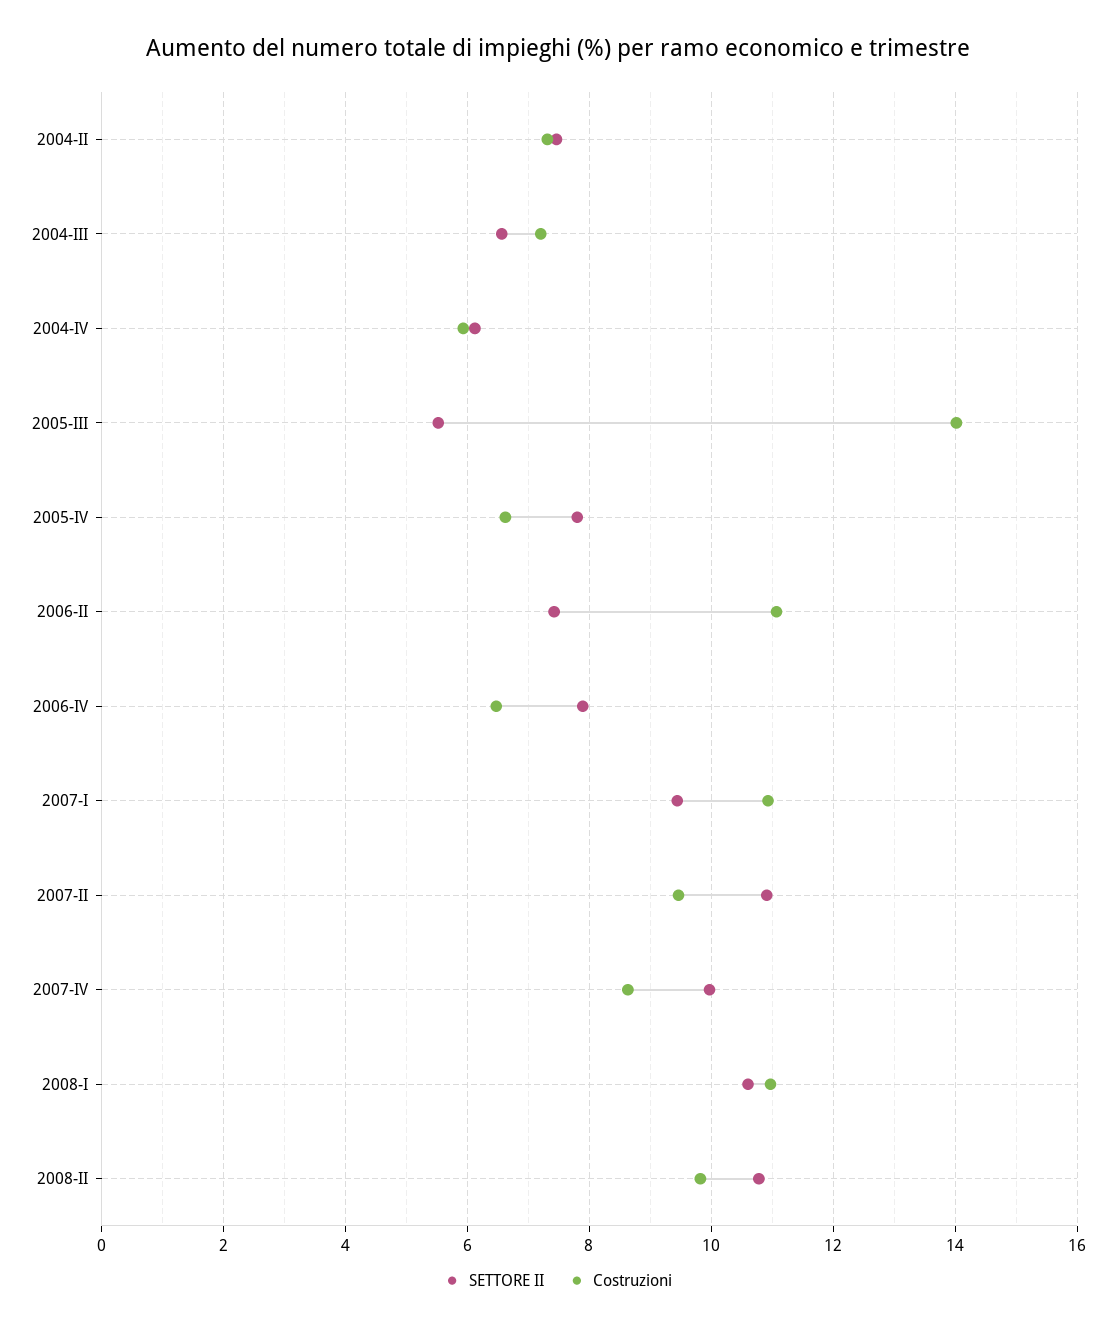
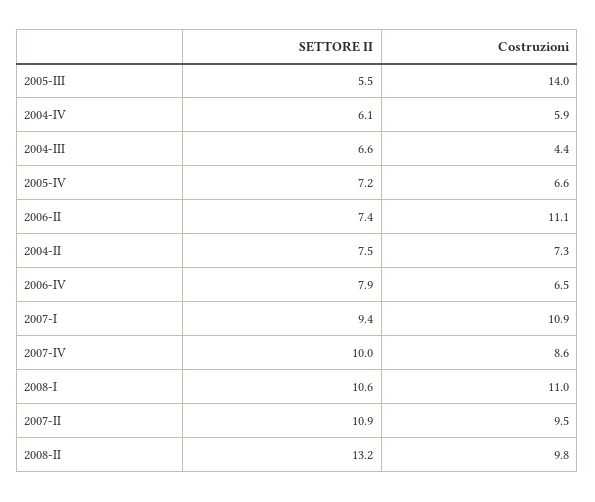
  {
    "SETTORE II": {
      "2004-II": 7.5,
      "2004-III": 6.6,
      "2004-IV": 6.1,
      "2005-III": 5.5,
-     "2005-IV": 7.8,
+     "2005-IV": 7.2,
      "2006-II": 7.4,
      "2006-IV": 7.9,
      "2007-I": 9.4,
      "2007-II": 10.9,
      "2007-IV": 10,
      "2008-I": 10.6,
-     "2008-II": 10.8
+     "2008-II": 13.2
    },
    "Costruzioni": {
      "2004-II": 7.3,
-     "2004-III": 7.2,
+     "2004-III": 4.4,
      "2004-IV": 5.9,
      "2005-III": 14,
      "2005-IV": 6.6,
      "2006-II": 11.1,
      "2006-IV": 6.5,
      "2007-I": 10.9,
      "2007-II": 9.5,
      "2007-IV": 8.6,
      "2008-I": 11,
      "2008-II": 9.8
    }
  }

